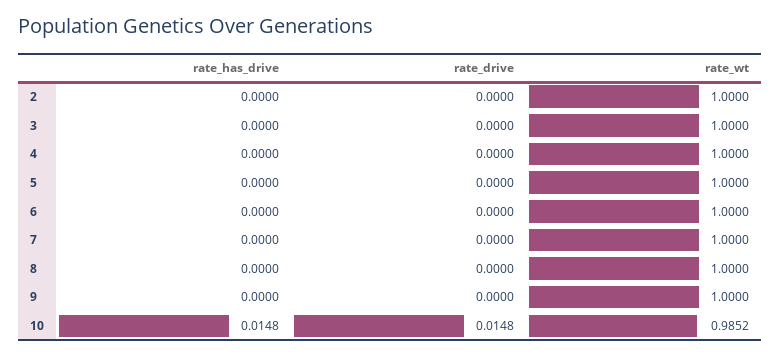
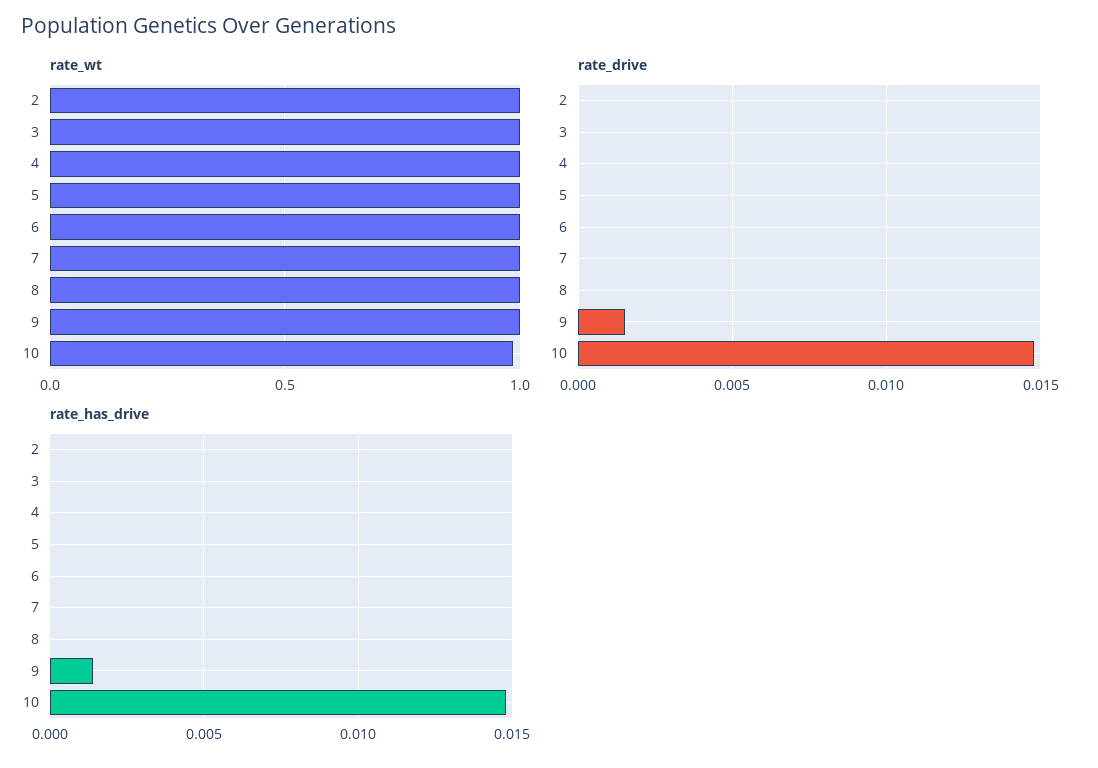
  {
    "rate_has_drive": {
      "2": 0,
      "3": 0,
      "4": 0,
      "5": 0,
      "6": 0,
      "7": 0,
      "8": 0,
-     "9": 0,
+     "9": 0.0015,
      "10": 0.0148
    },
    "rate_drive": {
      "2": 0,
      "3": 0,
      "4": 0,
      "5": 0,
      "6": 0,
      "7": 0,
      "8": 0,
-     "9": 0,
+     "9": 0.0015,
      "10": 0.0148
    },
    "rate_wt": {
      "2": 1,
      "3": 1,
      "4": 1,
      "5": 1,
      "6": 1,
      "7": 1,
      "8": 1,
      "9": 1,
      "10": 0.9852
    }
  }

